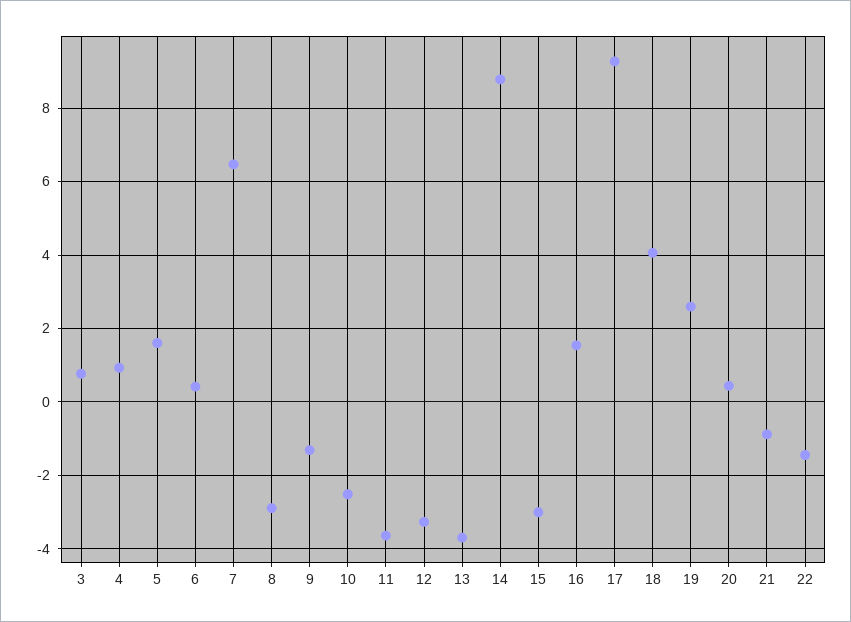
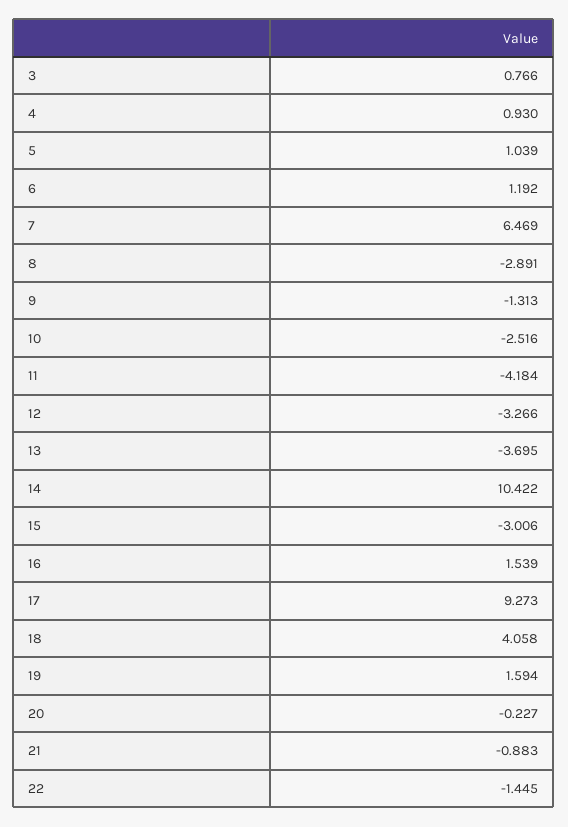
  {
    "3": 0.766,
    "4": 0.93,
-   "5": 1.6,
+   "5": 1.039,
-   "6": 0.4,
+   "6": 1.192,
    "7": 6.469,
    "8": -2.891,
    "9": -1.313,
    "10": -2.516,
-   "11": -3.6,
+   "11": -4.184,
    "12": -3.266,
    "13": -3.695,
-   "14": 8.8,
+   "14": 10.422,
    "15": -3.006,
    "16": 1.539,
    "17": 9.273,
    "18": 4.058,
-   "19": 2.6,
+   "19": 1.594,
-   "20": 0.4,
+   "20": -0.227,
    "21": -0.883,
    "22": -1.445
  }

